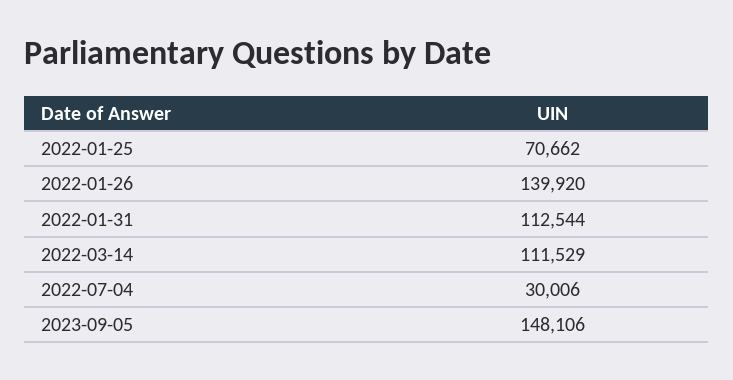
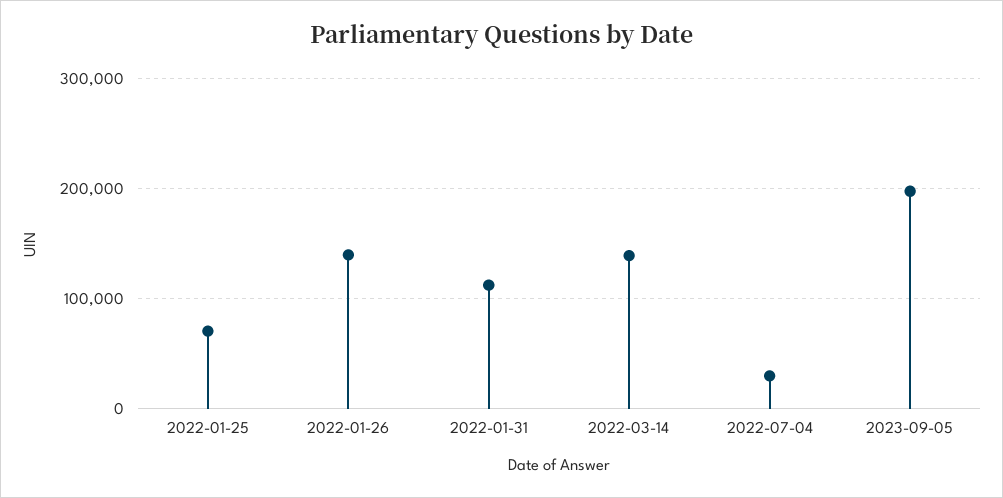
  {
    "2022-01-25": 70662,
    "2022-01-26": 139920,
    "2022-01-31": 112544,
-   "2022-03-14": 111529,
+   "2022-03-14": 140000,
    "2022-07-04": 30006,
-   "2023-09-05": 148106
+   "2023-09-05": 200000
  }

